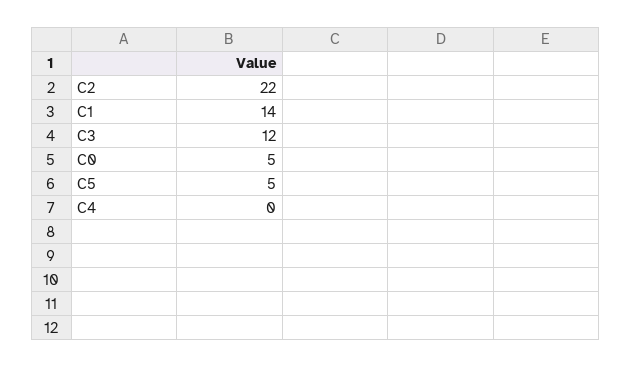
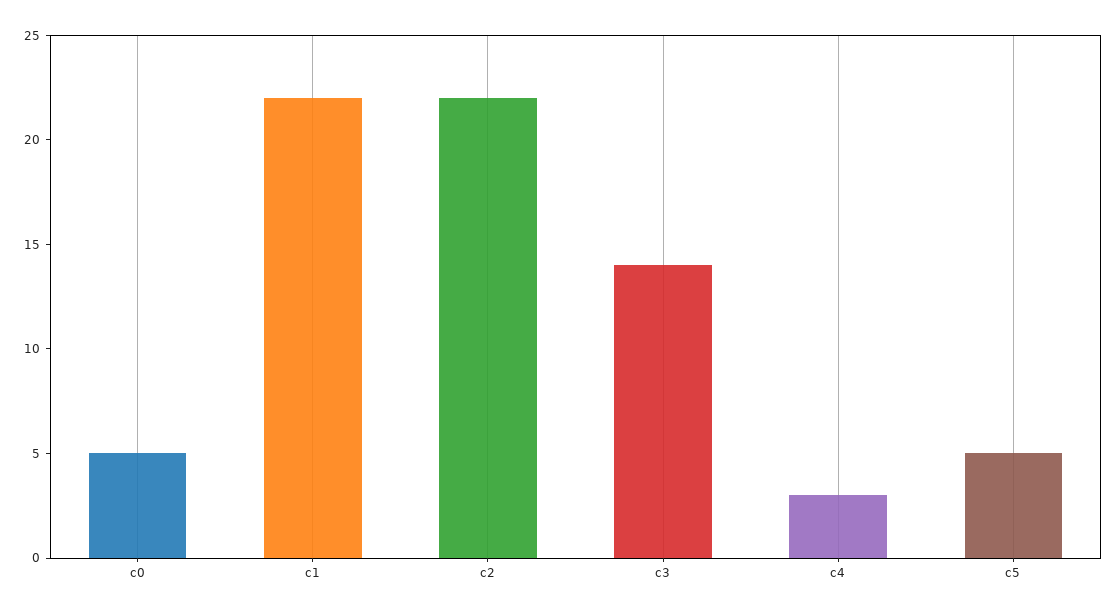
  {
    "C2": 22,
-   "C1": 14,
+   "C1": 22,
-   "C3": 12,
+   "C3": 14,
    "C0": 5,
    "C5": 5,
-   "C4": 0
+   "C4": 3
  }

